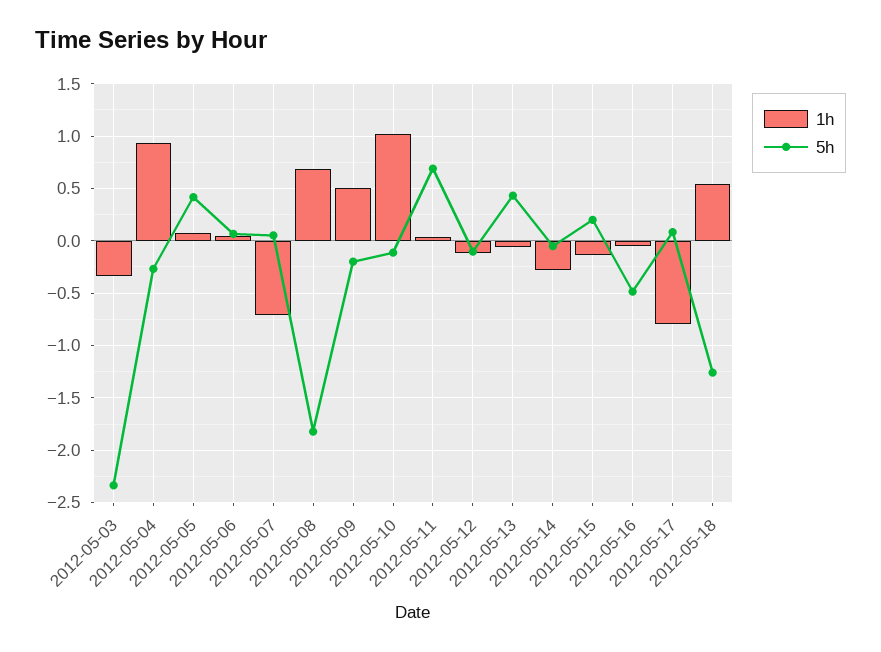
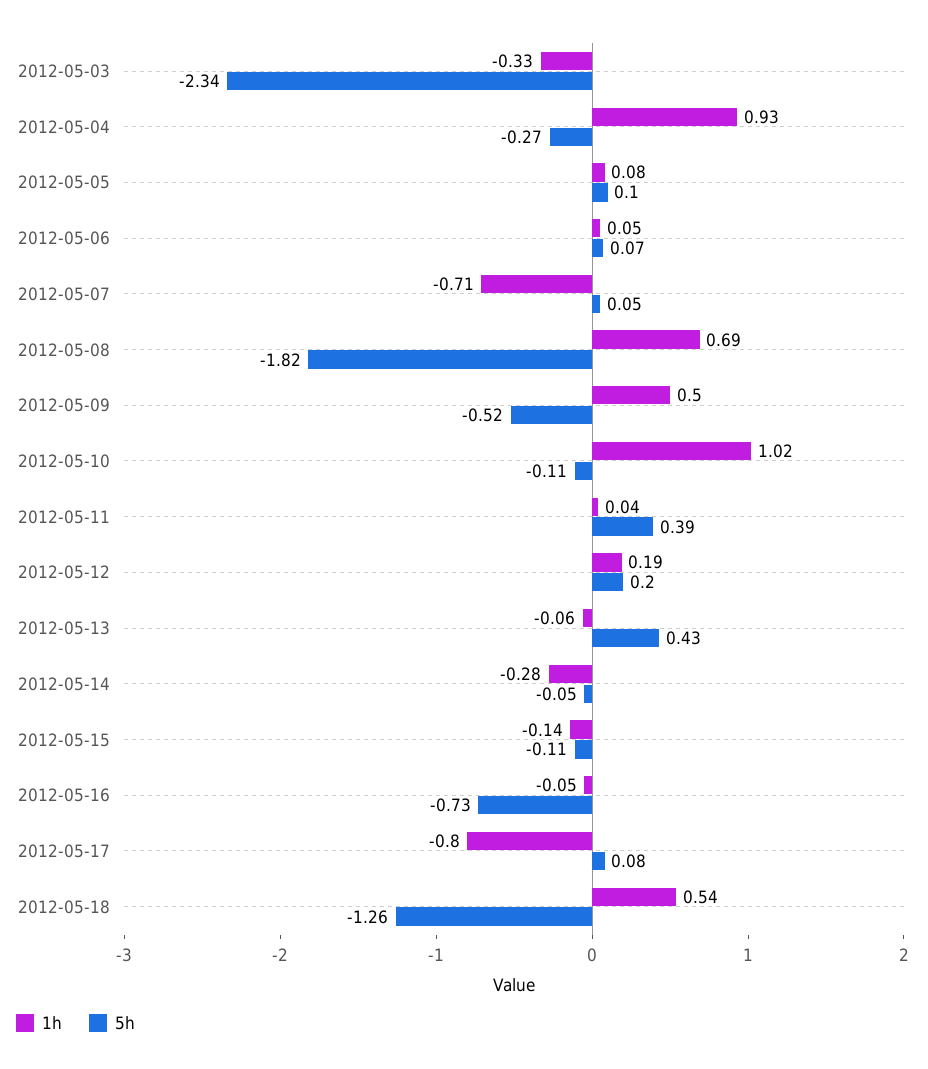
  {
    "1h": {
      "2012-05-03": -0.33,
      "2012-05-04": 0.93,
      "2012-05-05": 0.08,
      "2012-05-06": 0.05,
      "2012-05-07": -0.71,
      "2012-05-08": 0.69,
      "2012-05-09": 0.5,
      "2012-05-10": 1.02,
      "2012-05-11": 0.04,
-     "2012-05-12": -0.1,
+     "2012-05-12": 0.19,
      "2012-05-13": -0.06,
      "2012-05-14": -0.28,
      "2012-05-15": -0.14,
      "2012-05-16": -0.05,
      "2012-05-17": -0.8,
      "2012-05-18": 0.54
    },
    "5h": {
      "2012-05-03": -2.34,
      "2012-05-04": -0.27,
-     "2012-05-05": 0.4,
+     "2012-05-05": 0.1,
      "2012-05-06": 0.07,
      "2012-05-07": 0.05,
      "2012-05-08": -1.82,
-     "2012-05-09": -0.2,
+     "2012-05-09": -0.52,
      "2012-05-10": -0.11,
-     "2012-05-11": 0.7,
+     "2012-05-11": 0.39,
-     "2012-05-12": -0.1,
+     "2012-05-12": 0.2,
      "2012-05-13": 0.43,
      "2012-05-14": -0.05,
-     "2012-05-15": 0.2,
+     "2012-05-15": -0.11,
-     "2012-05-16": -0.5,
+     "2012-05-16": -0.73,
      "2012-05-17": 0.08,
      "2012-05-18": -1.26
    }
  }

